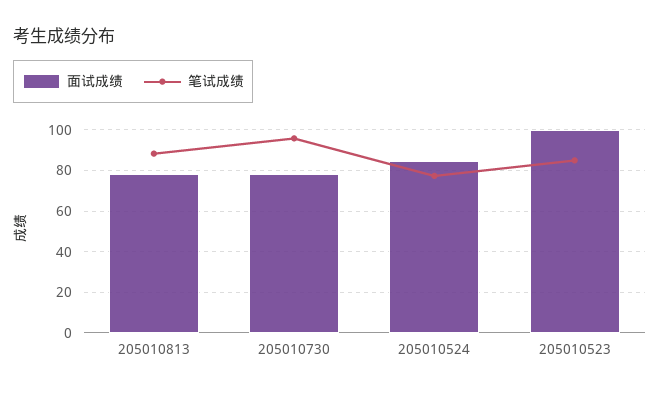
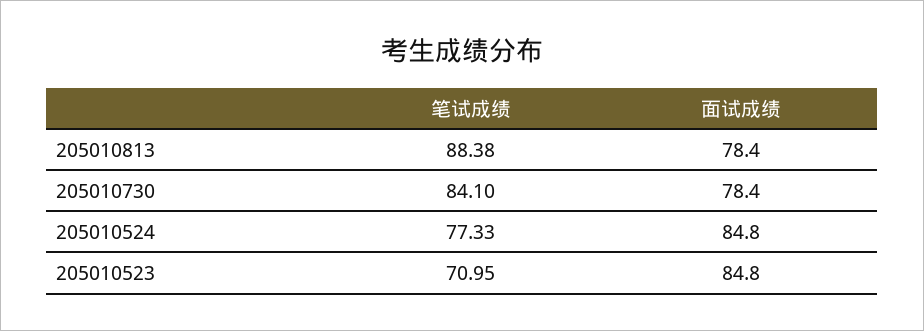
  {
    "面试成绩": {
      "205010813": 78.4,
      "205010730": 78.4,
      "205010524": 84.8,
-     "205010523": 100
+     "205010523": 84.8
    },
    "笔试成绩": {
      "205010813": 88.38,
-     "205010730": 95,
+     "205010730": 84.1,
      "205010524": 77.33,
-     "205010523": 85
+     "205010523": 70.95
    }
  }

